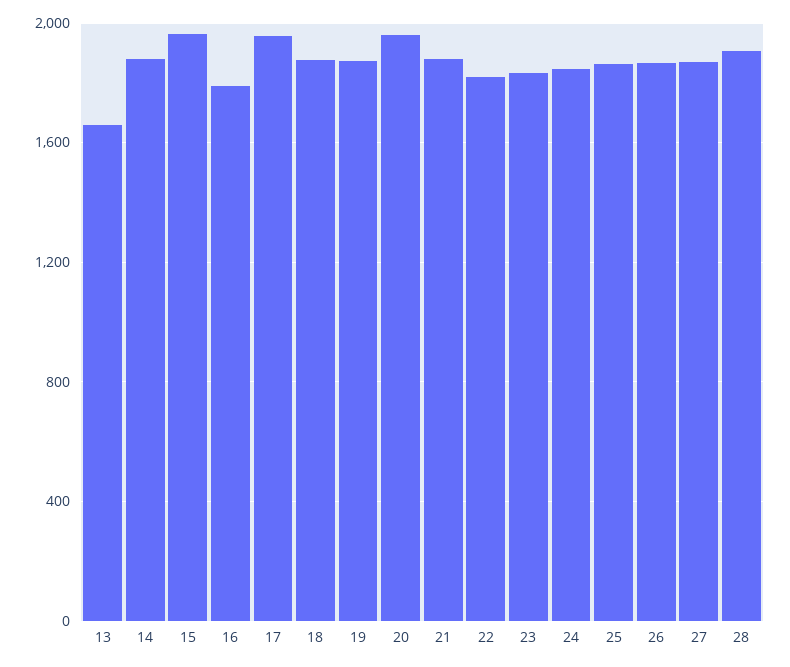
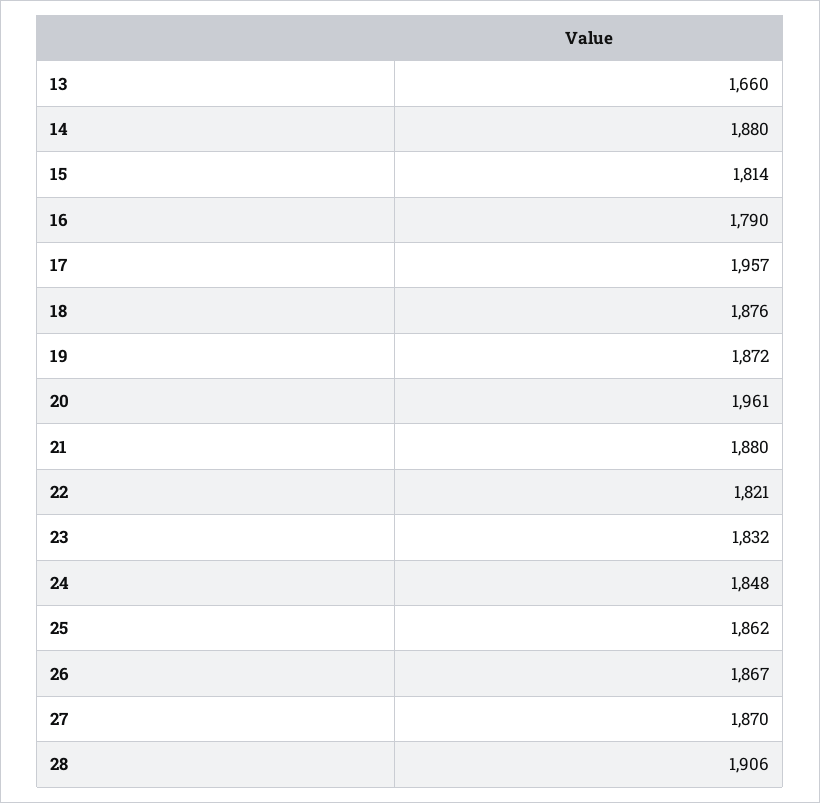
  {
    "13": 1660,
    "14": 1880,
-   "15": 1950,
+   "15": 1814,
    "16": 1790,
    "17": 1957,
    "18": 1876,
    "19": 1872,
    "20": 1961,
    "21": 1880,
    "22": 1821,
    "23": 1832,
    "24": 1848,
    "25": 1862,
    "26": 1867,
    "27": 1870,
    "28": 1906
  }

